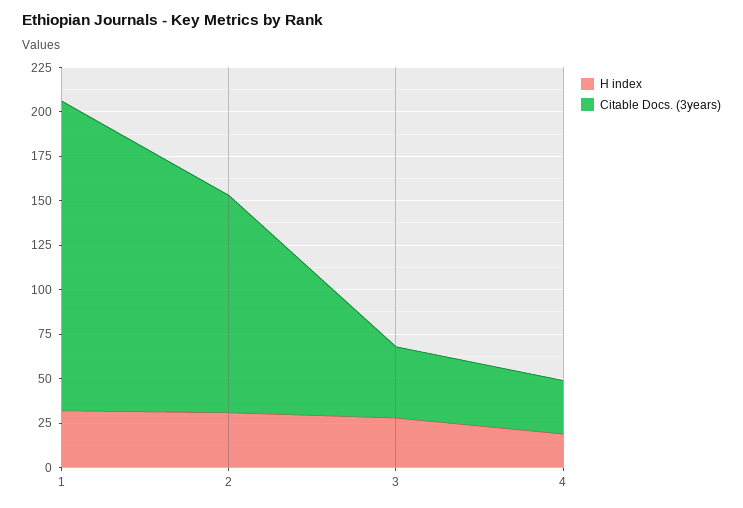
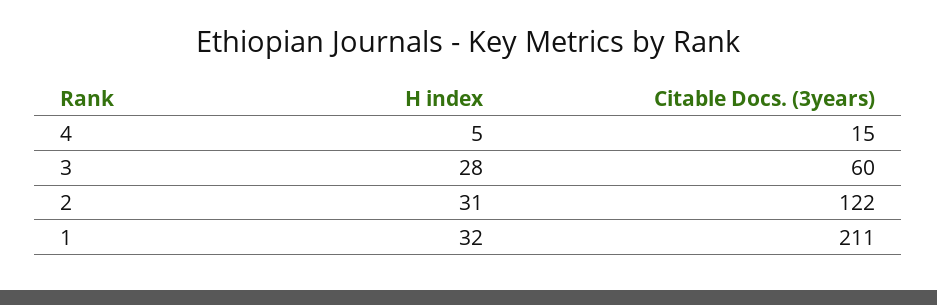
  {
    "H index": {
      "1": 32,
      "2": 31,
      "3": 28,
-     "4": 20
+     "4": 5
    },
    "Citable Docs. (3years)": {
-     "1": 175,
+     "1": 211,
      "2": 122,
-     "3": 40,
+     "3": 60,
-     "4": 30
+     "4": 15
    }
  }

